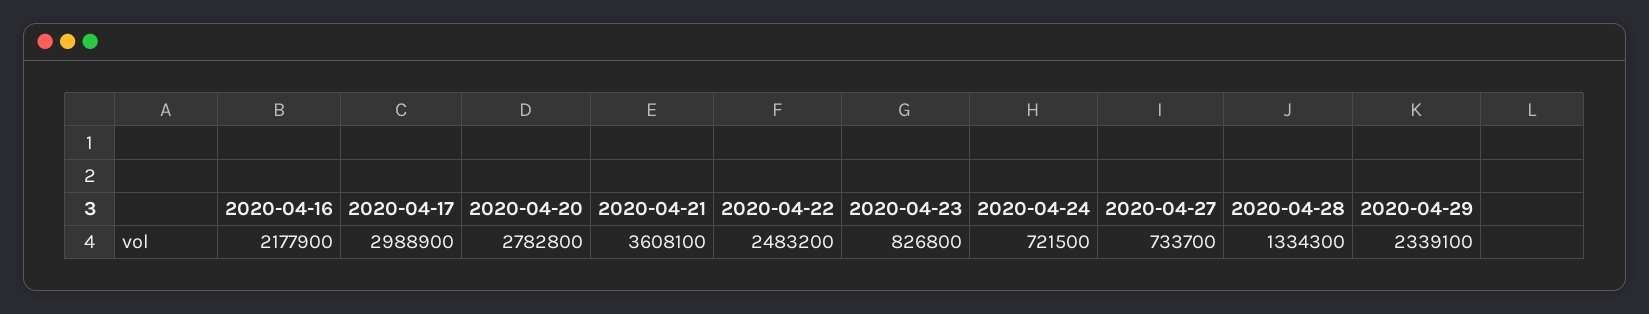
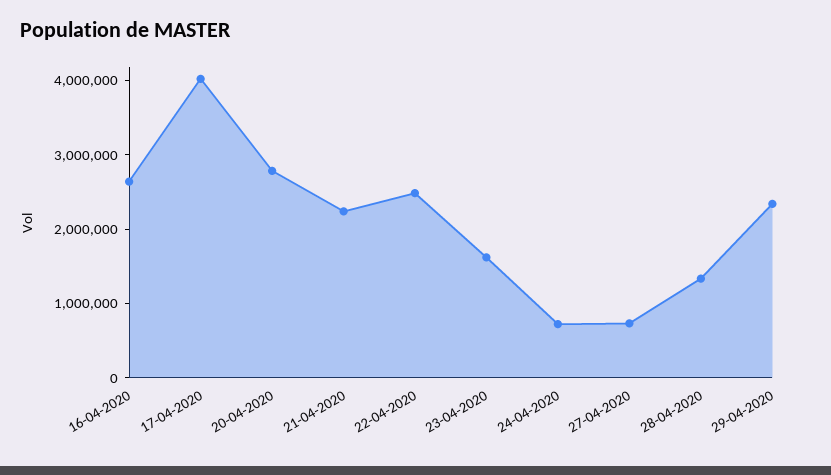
  {
-   "2020-04-16": 2177900,
+   "2020-04-16": 2600000,
-   "2020-04-17": 2988900,
+   "2020-04-17": 4000000,
    "2020-04-20": 2782800,
-   "2020-04-21": 3608100,
+   "2020-04-21": 2200000,
    "2020-04-22": 2483200,
-   "2020-04-23": 826800,
+   "2020-04-23": 1600000,
    "2020-04-24": 721500,
    "2020-04-27": 733700,
    "2020-04-28": 1334300,
    "2020-04-29": 2339100
  }

